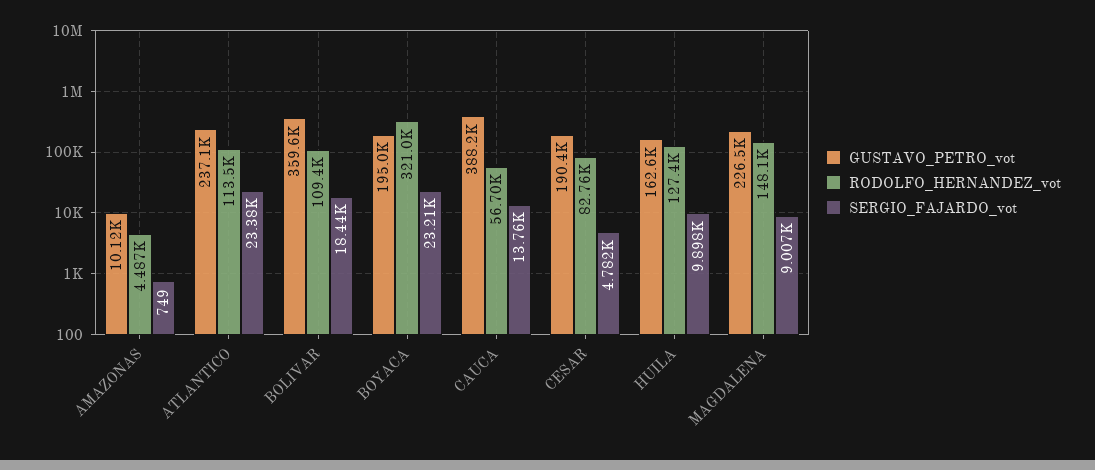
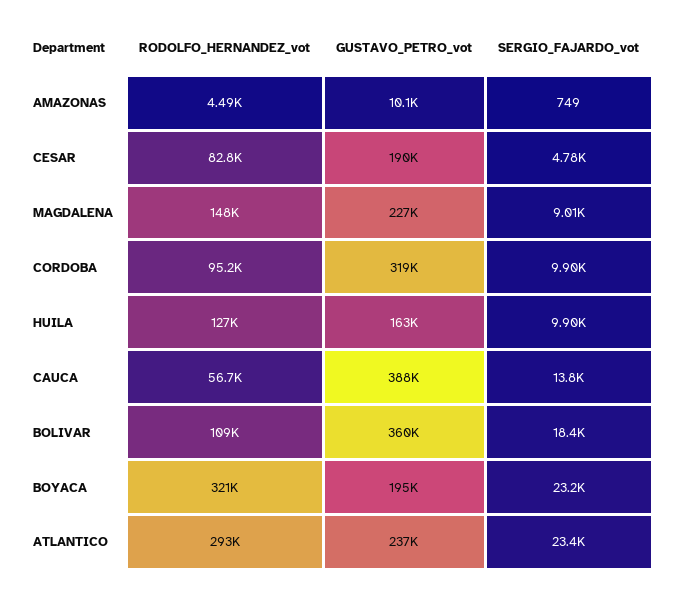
  {
    "GUSTAVO_PETRO_vot": {
      "AMAZONAS": 10120,
      "ATLANTICO": 237100,
      "BOLIVAR": 359600,
      "BOYACA": 195000,
      "CAUCA": 388200,
      "CESAR": 190400,
      "HUILA": 162600,
-     "MAGDALENA": 226500
+     "MAGDALENA": 226500,
+     "CORDOBA": 319000
    },
    "RODOLFO_HERNANDEZ_vot": {
      "AMAZONAS": 4487,
-     "ATLANTICO": 113500,
+     "ATLANTICO": 293000,
      "BOLIVAR": 109400,
      "BOYACA": 321000,
      "CAUCA": 56700,
      "CESAR": 82760,
      "HUILA": 127400,
-     "MAGDALENA": 148100
+     "MAGDALENA": 148100,
+     "CORDOBA": 95200
    },
    "SERGIO_FAJARDO_vot": {
      "AMAZONAS": 749,
      "ATLANTICO": 23380,
      "BOLIVAR": 18440,
      "BOYACA": 23210,
      "CAUCA": 13760,
      "CESAR": 4782,
      "HUILA": 9898,
-     "MAGDALENA": 9007
+     "MAGDALENA": 9007,
+     "CORDOBA": 9900
    }
  }

